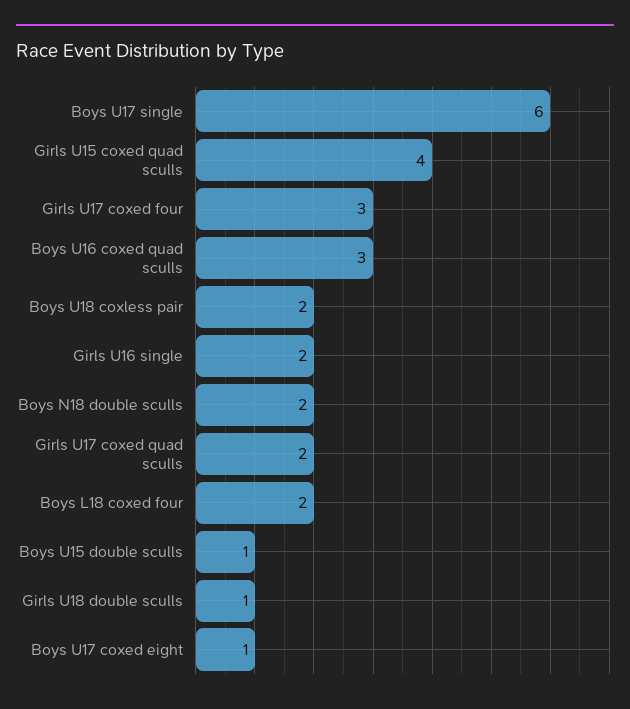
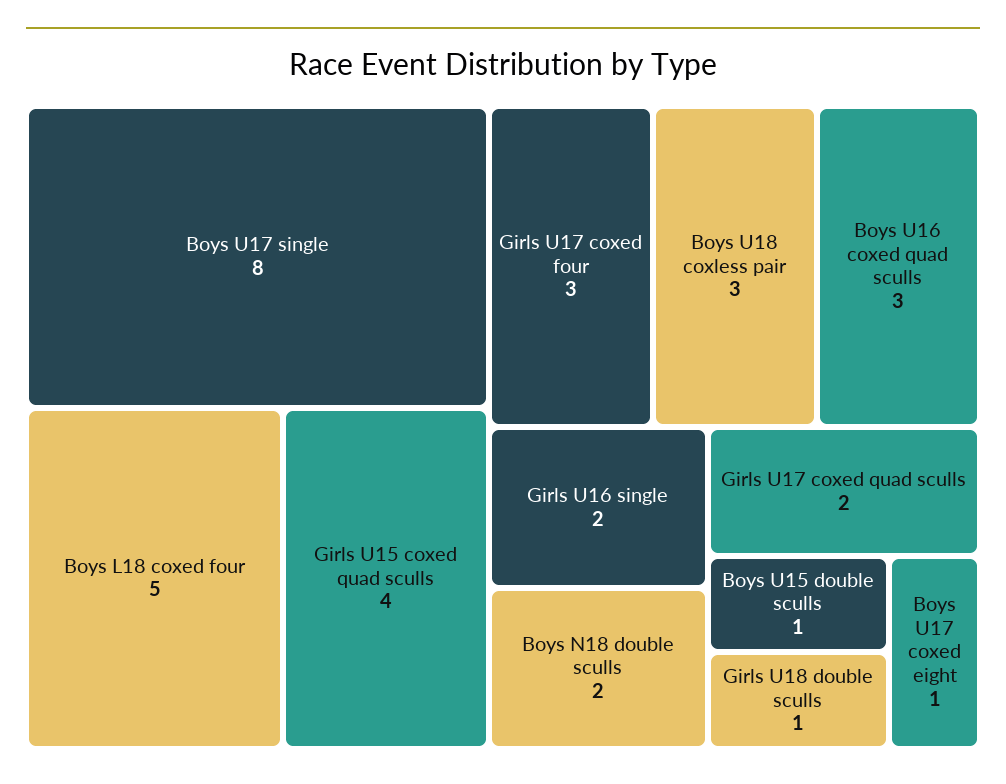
  {
-   "Boys U17 single": 6,
+   "Boys U17 single": 8,
    "Girls U15 coxed quad sculls": 4,
    "Girls U17 coxed four": 3,
    "Boys U16 coxed quad sculls": 3,
-   "Boys U18 coxless pair": 2,
+   "Boys U18 coxless pair": 3,
    "Girls U16 single": 2,
    "Boys N18 double sculls": 2,
    "Girls U17 coxed quad sculls": 2,
-   "Boys L18 coxed four": 2,
+   "Boys L18 coxed four": 5,
    "Boys U15 double sculls": 1,
    "Girls U18 double sculls": 1,
    "Boys U17 coxed eight": 1
  }

